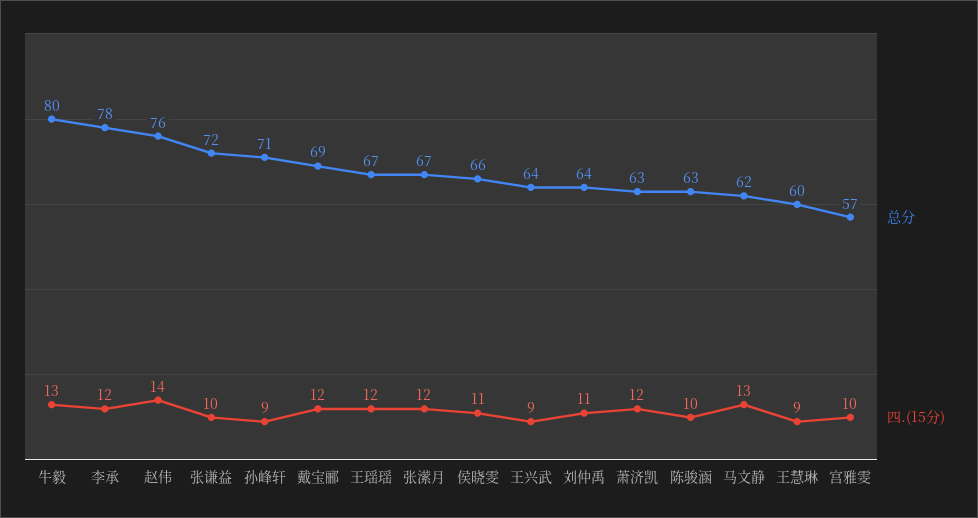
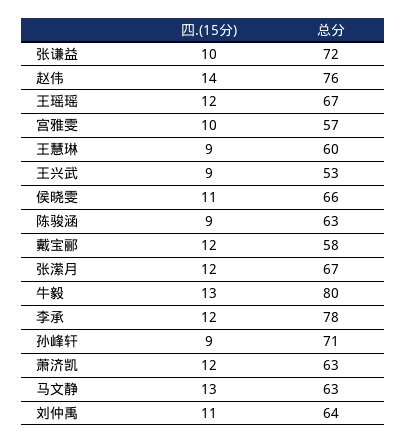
  {
    "总分": {
      "牛毅": 80,
      "李承": 78,
      "赵伟": 76,
      "张谦益": 72,
      "孙峰轩": 71,
-     "戴宝郦": 69,
+     "戴宝郦": 58,
      "王瑶瑶": 67,
      "张潆月": 67,
      "侯晓雯": 66,
-     "王兴武": 64,
+     "王兴武": 53,
      "刘仲禹": 64,
      "萧济凯": 63,
      "陈骏涵": 63,
-     "马文静": 62,
+     "马文静": 63,
      "王慧琳": 60,
      "宫雅雯": 57
    },
    "四.(15分)": {
      "牛毅": 13,
      "李承": 12,
      "赵伟": 14,
      "张谦益": 10,
      "孙峰轩": 9,
      "戴宝郦": 12,
      "王瑶瑶": 12,
      "张潆月": 12,
      "侯晓雯": 11,
      "王兴武": 9,
      "刘仲禹": 11,
      "萧济凯": 12,
-     "陈骏涵": 10,
+     "陈骏涵": 9,
      "马文静": 13,
      "王慧琳": 9,
      "宫雅雯": 10
    }
  }

